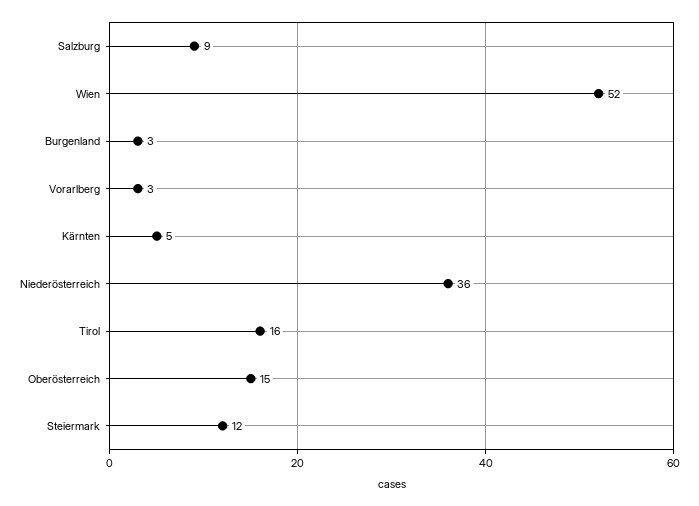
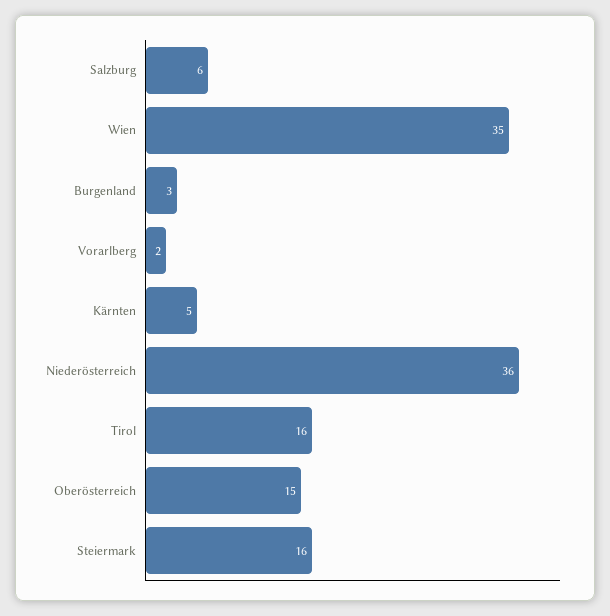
  {
-   "Salzburg": 9,
+   "Salzburg": 6,
-   "Wien": 52,
+   "Wien": 35,
    "Burgenland": 3,
-   "Vorarlberg": 3,
+   "Vorarlberg": 2,
    "Kärnten": 5,
    "Niederösterreich": 36,
    "Tirol": 16,
    "Oberösterreich": 15,
-   "Steiermark": 12
+   "Steiermark": 16
  }

